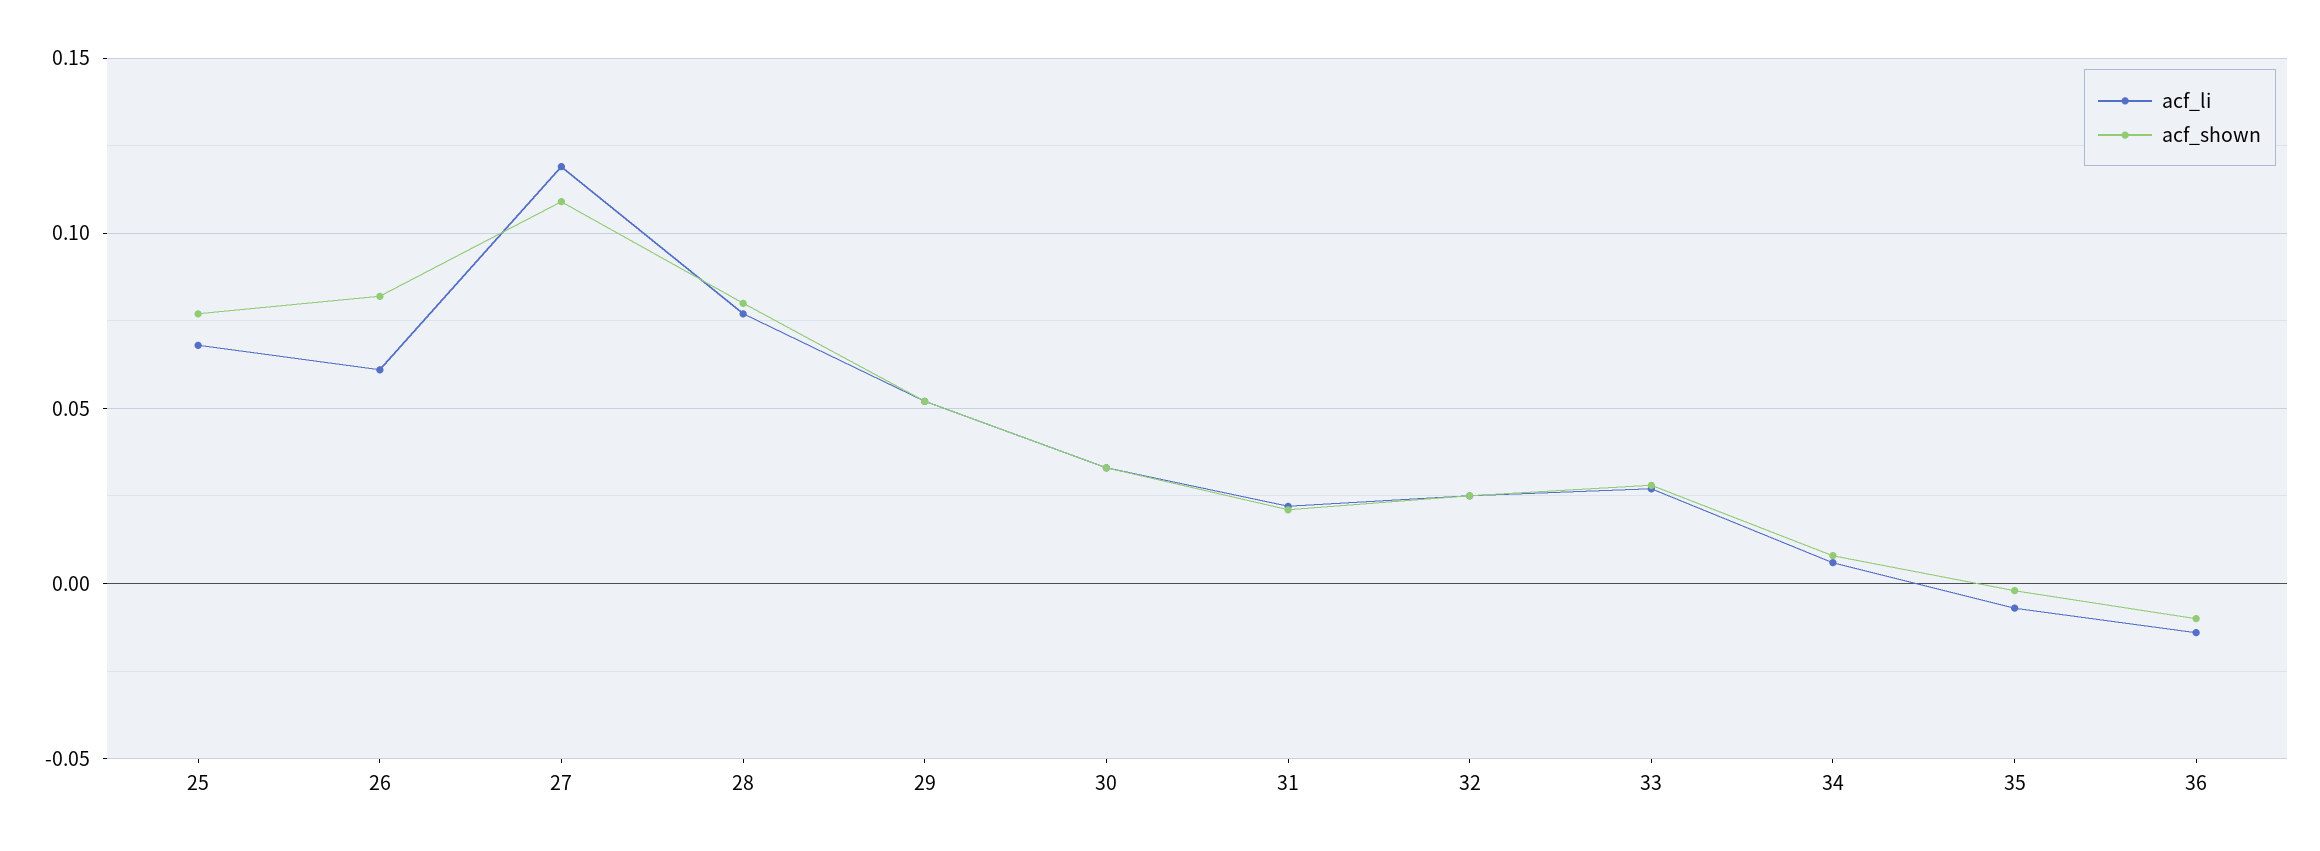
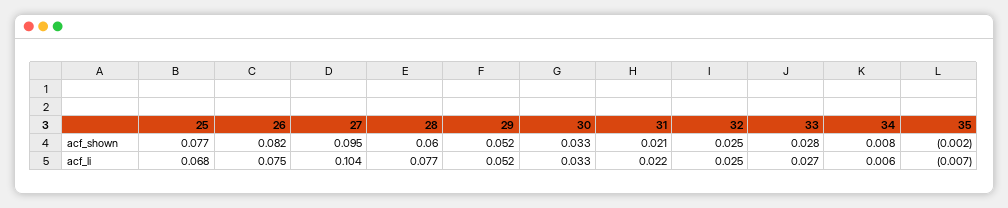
  {
    "acf_li": {
      "25": 0.068,
-     "26": 0.06,
+     "26": 0.075,
-     "27": 0.12,
+     "27": 0.104,
      "28": 0.077,
      "29": 0.052,
      "30": 0.033,
      "31": 0.022,
      "32": 0.025,
      "33": 0.027,
      "34": 0.006,
-     "35": -0.007,
+     "35": -0.007
-     "36": -0.015
    },
    "acf_shown": {
      "25": 0.077,
      "26": 0.082,
-     "27": 0.11,
+     "27": 0.095,
-     "28": 0.08,
+     "28": 0.06,
      "29": 0.052,
      "30": 0.033,
      "31": 0.021,
      "32": 0.025,
      "33": 0.028,
      "34": 0.008,
-     "35": -0.002,
+     "35": -0.002
-     "36": -0.01
    }
  }

